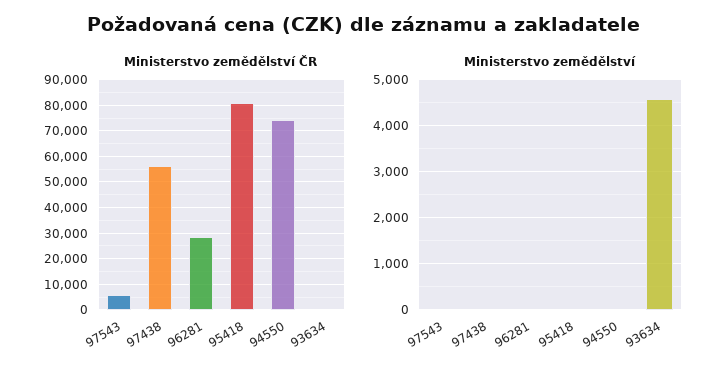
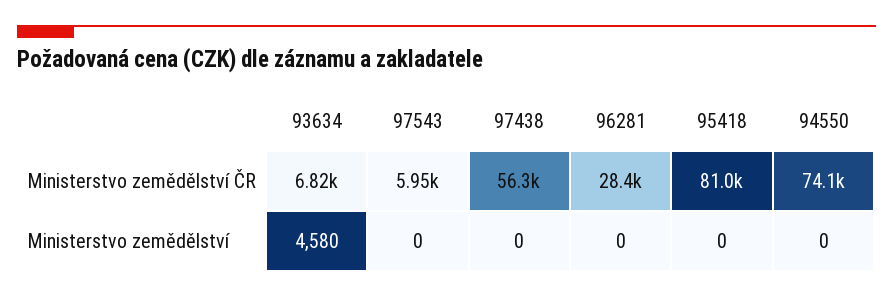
  {
    "Ministerstvo zemědělství ČR": {
      "97543": 5950,
      "97438": 56300,
      "96281": 28400,
      "95418": 81000,
      "94550": 74100,
-     "93634": 0
+     "93634": 6820
    },
    "Ministerstvo zemědělství": {
      "97543": 0,
      "97438": 0,
      "96281": 0,
      "95418": 0,
      "94550": 0,
      "93634": 4580
    }
  }

